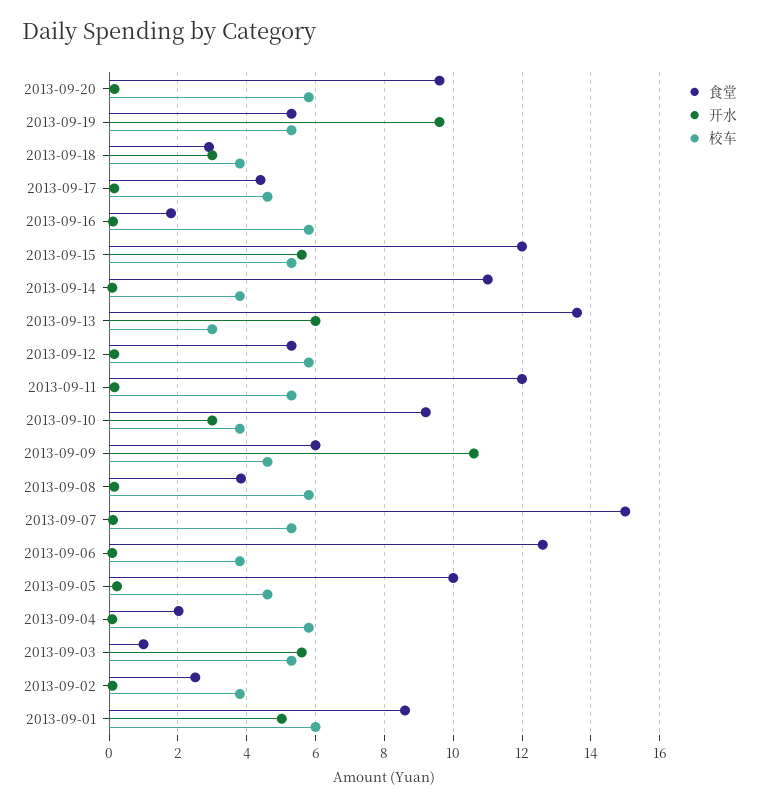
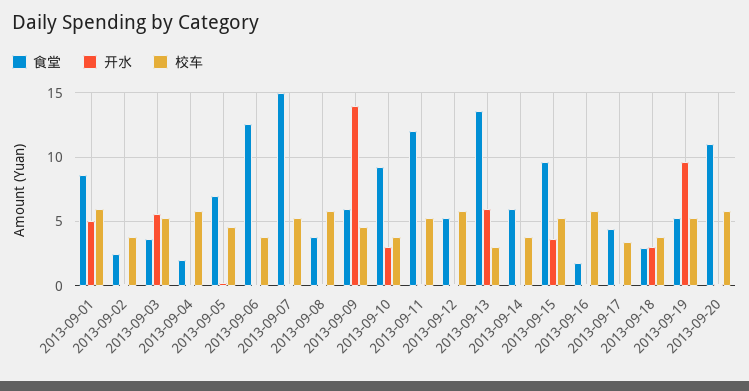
  {
    "食堂": {
-     "2013-09-20": 9.6,
+     "2013-09-20": 11,
      "2013-09-19": 5.4,
      "2013-09-18": 3,
      "2013-09-17": 4.4,
      "2013-09-16": 1.8,
-     "2013-09-15": 12,
+     "2013-09-15": 9.5,
-     "2013-09-14": 11,
+     "2013-09-14": 6,
      "2013-09-13": 13.6,
      "2013-09-12": 5.4,
      "2013-09-11": 12,
      "2013-09-10": 9.2,
      "2013-09-09": 6,
      "2013-09-08": 3.8,
      "2013-09-07": 15,
      "2013-09-06": 12.6,
-     "2013-09-05": 10,
+     "2013-09-05": 7,
      "2013-09-04": 2,
-     "2013-09-03": 1,
+     "2013-09-03": 3.5,
      "2013-09-02": 2.6,
      "2013-09-01": 8.6
    },
    "开水": {
      "2013-09-20": 0.2,
      "2013-09-19": 9.6,
      "2013-09-18": 3,
      "2013-09-17": 0.2,
      "2013-09-16": 0.2,
-     "2013-09-15": 5.6,
+     "2013-09-15": 3.5,
      "2013-09-14": 0,
      "2013-09-13": 6,
      "2013-09-12": 0.2,
      "2013-09-11": 0.2,
      "2013-09-10": 3,
-     "2013-09-09": 10.6,
+     "2013-09-09": 14,
      "2013-09-08": 0.2,
      "2013-09-07": 0.2,
      "2013-09-06": 0,
      "2013-09-05": 0.2,
      "2013-09-04": 0,
      "2013-09-03": 5.6,
      "2013-09-02": 0.2,
      "2013-09-01": 5
    },
    "校车": {
      "2013-09-20": 5.8,
      "2013-09-19": 5.4,
      "2013-09-18": 3.8,
-     "2013-09-17": 4.6,
+     "2013-09-17": 3.5,
      "2013-09-16": 5.8,
      "2013-09-15": 5.4,
      "2013-09-14": 3.8,
      "2013-09-13": 3,
      "2013-09-12": 5.8,
      "2013-09-11": 5.4,
      "2013-09-10": 3.8,
      "2013-09-09": 4.6,
      "2013-09-08": 5.8,
      "2013-09-07": 5.4,
      "2013-09-06": 3.8,
      "2013-09-05": 4.6,
      "2013-09-04": 5.8,
      "2013-09-03": 5.4,
      "2013-09-02": 3.8,
      "2013-09-01": 6
    }
  }

